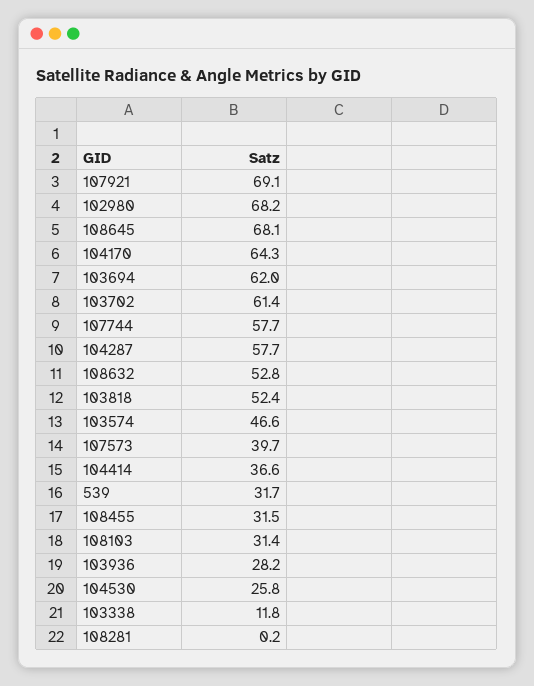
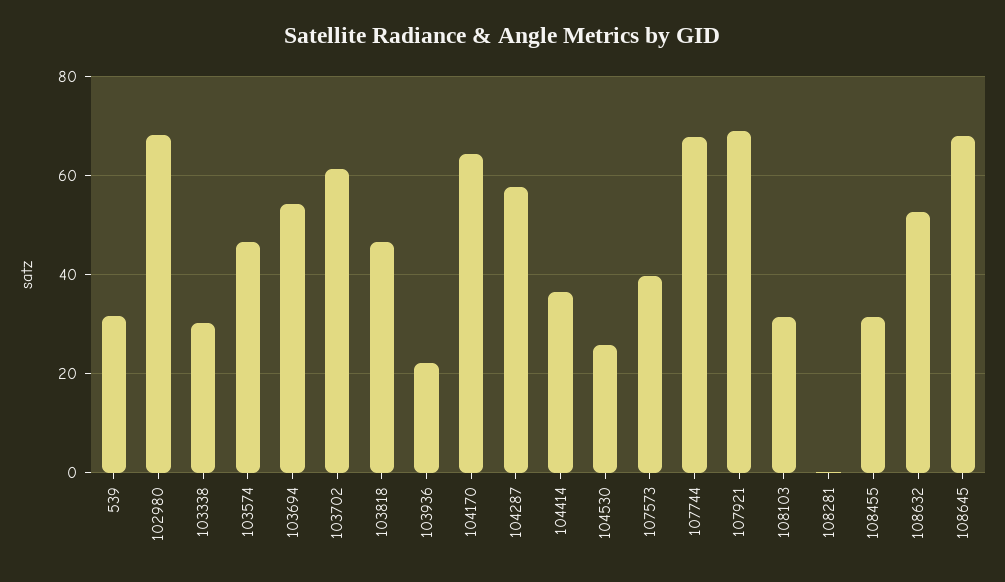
  {
    "107921": 69.1,
    "102980": 68.2,
    "108645": 68.1,
    "104170": 64.3,
-   "103694": 62,
+   "103694": 54,
    "103702": 61.4,
-   "107744": 57.7,
+   "107744": 68,
    "104287": 57.7,
    "108632": 52.8,
-   "103818": 52.4,
+   "103818": 46,
    "103574": 46.6,
    "107573": 39.7,
    "104414": 36.6,
    "539": 31.7,
    "108455": 31.5,
    "108103": 31.4,
-   "103936": 28.2,
+   "103936": 22,
    "104530": 25.8,
-   "103338": 11.8,
+   "103338": 30,
    "108281": 0.2
  }

